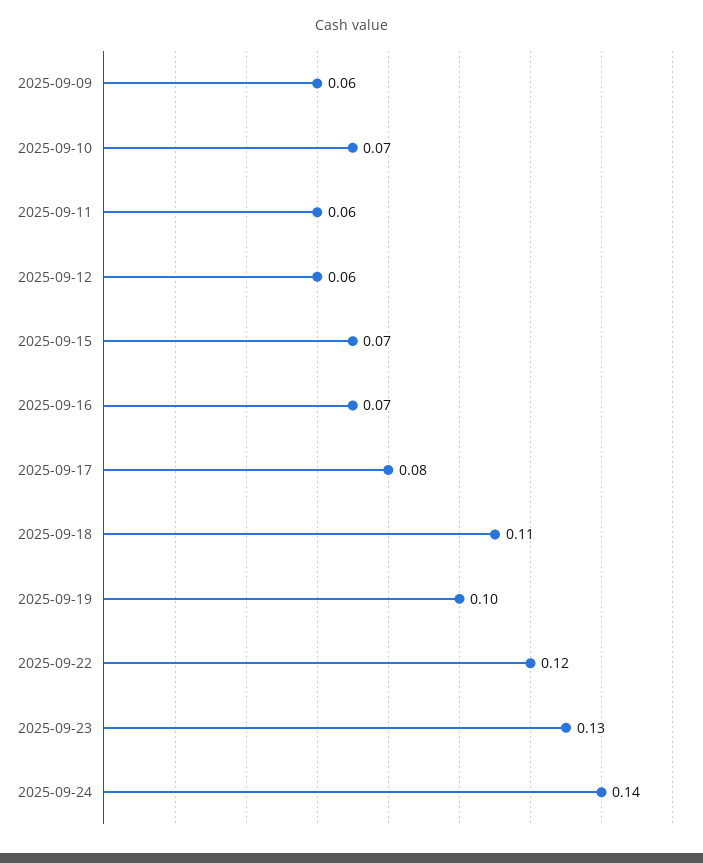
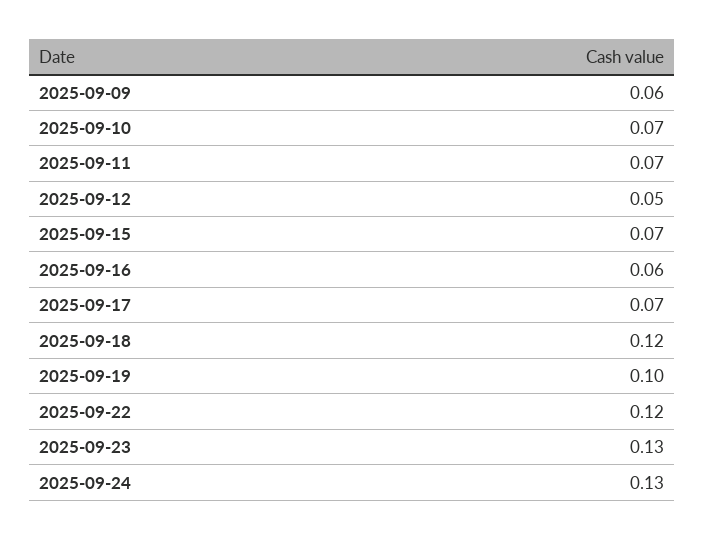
  {
    "2025-09-09": 0.06,
    "2025-09-10": 0.07,
-   "2025-09-11": 0.06,
+   "2025-09-11": 0.07,
-   "2025-09-12": 0.06,
+   "2025-09-12": 0.05,
    "2025-09-15": 0.07,
-   "2025-09-16": 0.07,
+   "2025-09-16": 0.06,
-   "2025-09-17": 0.08,
+   "2025-09-17": 0.07,
-   "2025-09-18": 0.11,
+   "2025-09-18": 0.12,
    "2025-09-19": 0.1,
    "2025-09-22": 0.12,
    "2025-09-23": 0.13,
-   "2025-09-24": 0.14
+   "2025-09-24": 0.13
  }

